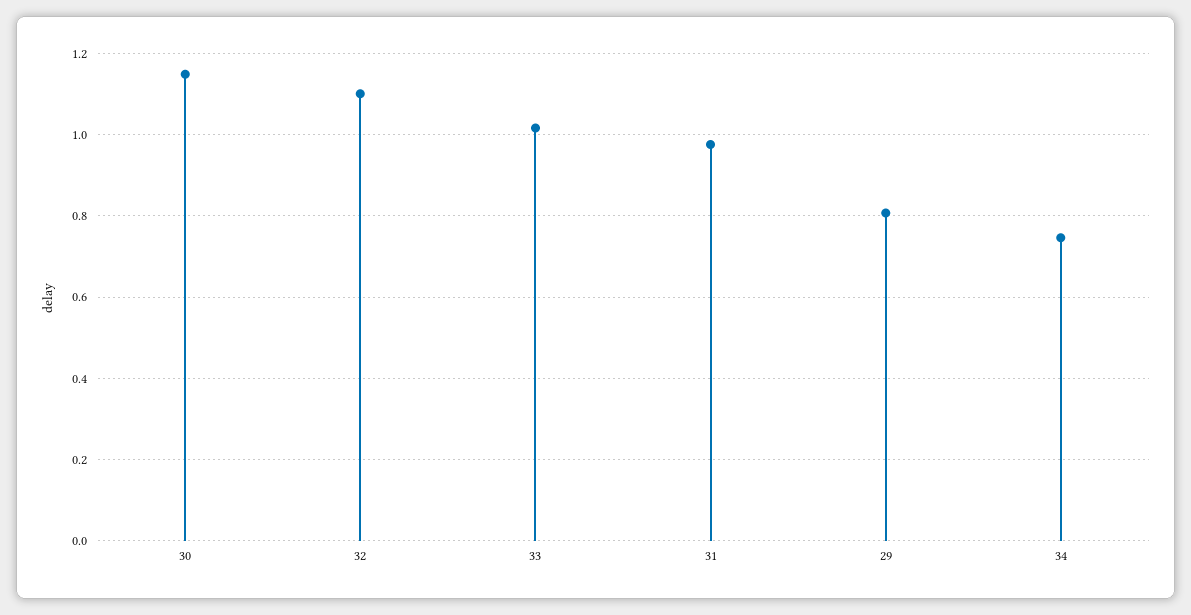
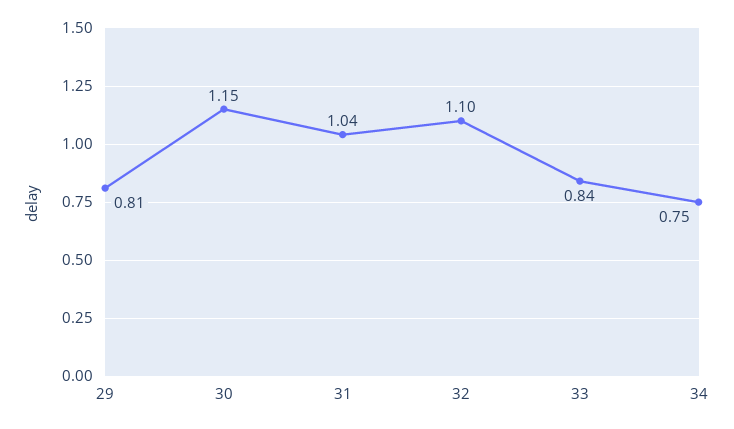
  {
    "30": 1.15,
    "32": 1.1,
-   "33": 1.02,
+   "33": 0.84,
-   "31": 0.98,
+   "31": 1.04,
    "29": 0.81,
    "34": 0.75
  }

